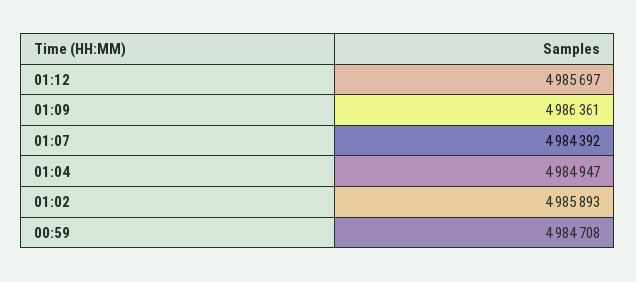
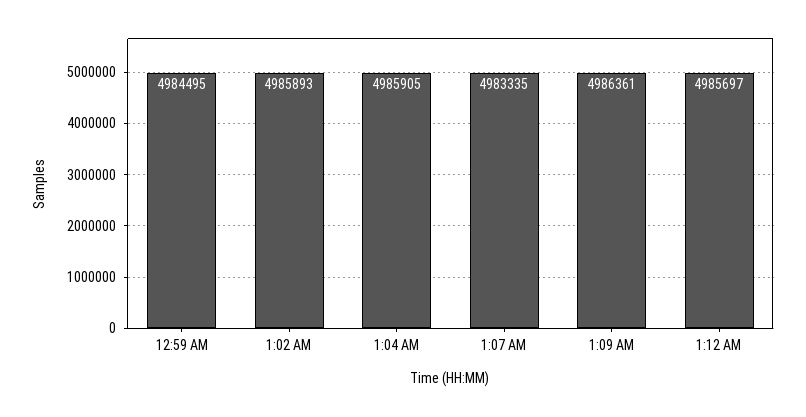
  {
    "01:12": 4985697,
    "01:09": 4986361,
-   "01:07": 4984392,
+   "01:07": 4983335,
-   "01:04": 4984947,
+   "01:04": 4985905,
    "01:02": 4985893,
-   "00:59": 4984708
+   "00:59": 4984495
  }

